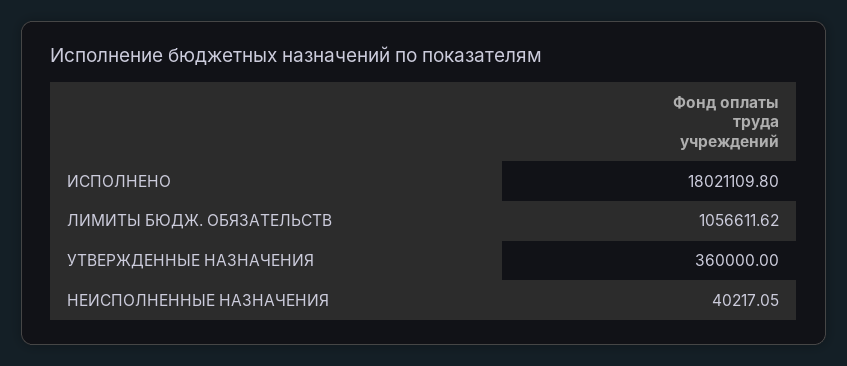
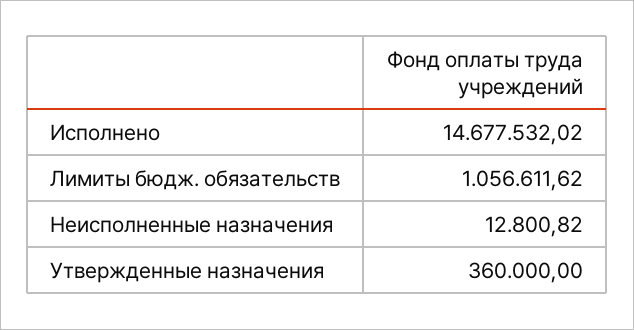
  {
-   "ИСПОЛНЕНО": 18021109.8,
+   "ИСПОЛНЕНО": 14677532.02,
    "ЛИМИТЫ БЮДЖ. ОБЯЗАТЕЛЬСТВ": 1056611.62,
    "УТВЕРЖДЕННЫЕ НАЗНАЧЕНИЯ": 360000,
-   "НЕИСПОЛНЕННЫЕ НАЗНАЧЕНИЯ": 40217.05
+   "НЕИСПОЛНЕННЫЕ НАЗНАЧЕНИЯ": 12800.82
  }

